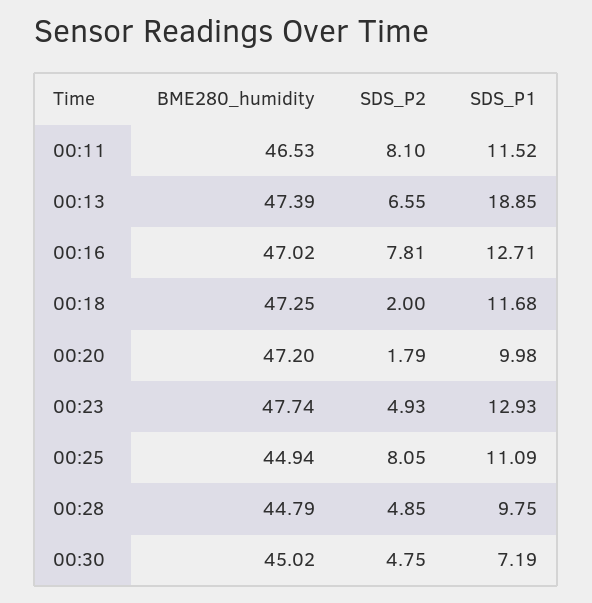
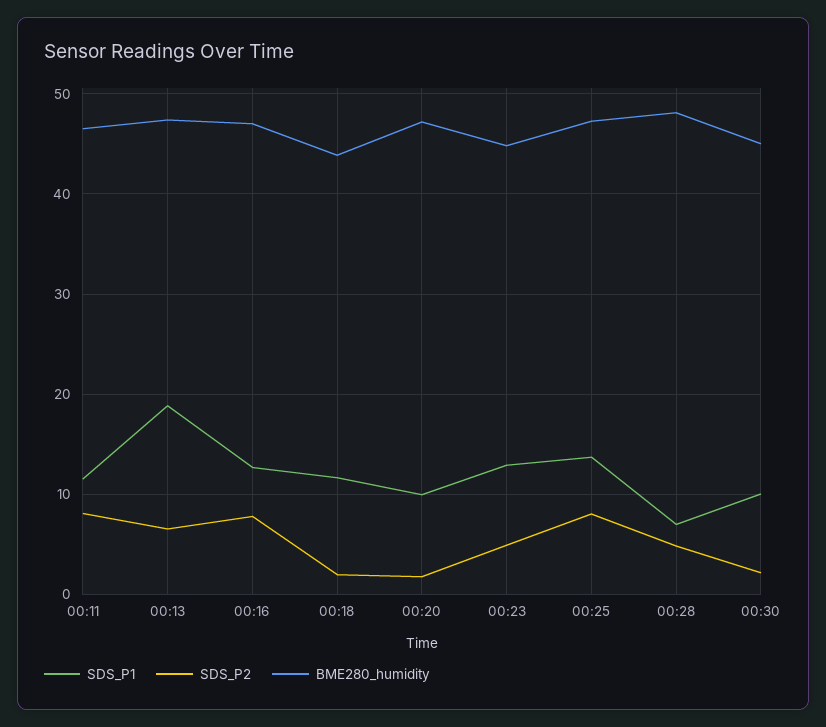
  {
    "BME280_humidity": {
      "00:11": 46.53,
      "00:13": 47.39,
      "00:16": 47.02,
-     "00:18": 47.25,
+     "00:18": 44,
      "00:20": 47.2,
-     "00:23": 47.74,
+     "00:23": 45,
-     "00:25": 44.94,
+     "00:25": 47,
-     "00:28": 44.79,
+     "00:28": 48,
      "00:30": 45.02
    },
    "SDS_P2": {
      "00:11": 8.1,
      "00:13": 6.55,
      "00:16": 7.81,
      "00:18": 2,
      "00:20": 1.79,
      "00:23": 4.93,
      "00:25": 8.05,
      "00:28": 4.85,
-     "00:30": 4.75
+     "00:30": 2
    },
    "SDS_P1": {
      "00:11": 11.52,
      "00:13": 18.85,
      "00:16": 12.71,
      "00:18": 11.68,
      "00:20": 9.98,
      "00:23": 12.93,
-     "00:25": 11.09,
+     "00:25": 14,
-     "00:28": 9.75,
+     "00:28": 7,
-     "00:30": 7.19
+     "00:30": 10
    }
  }

